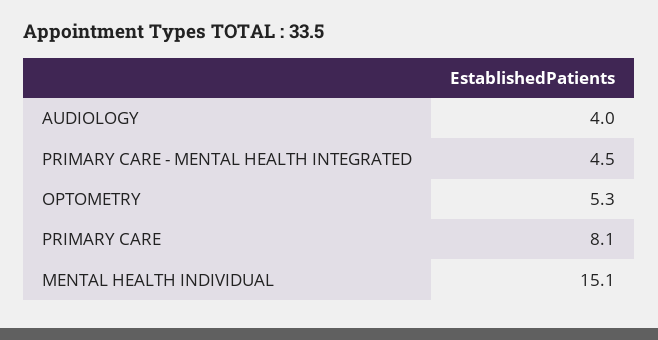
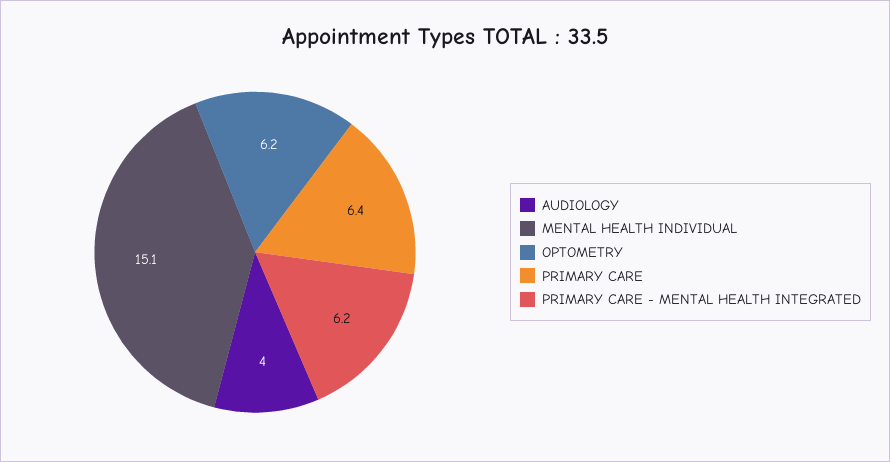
  {
    "AUDIOLOGY": 4,
-   "PRIMARY CARE - MENTAL HEALTH INTEGRATED": 4.5,
+   "PRIMARY CARE - MENTAL HEALTH INTEGRATED": 6.2,
-   "OPTOMETRY": 5.3,
+   "OPTOMETRY": 6.2,
-   "PRIMARY CARE": 8.1,
+   "PRIMARY CARE": 6.4,
    "MENTAL HEALTH INDIVIDUAL": 15.1
  }

